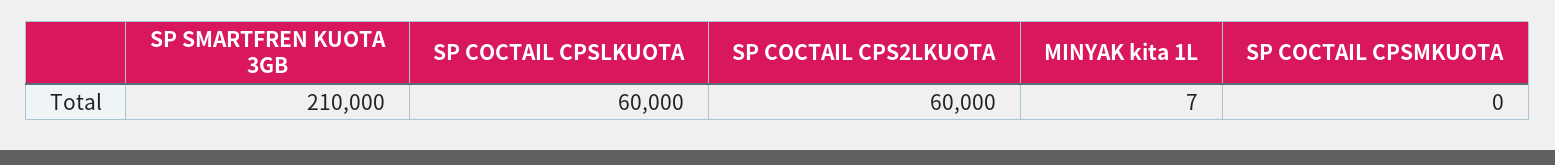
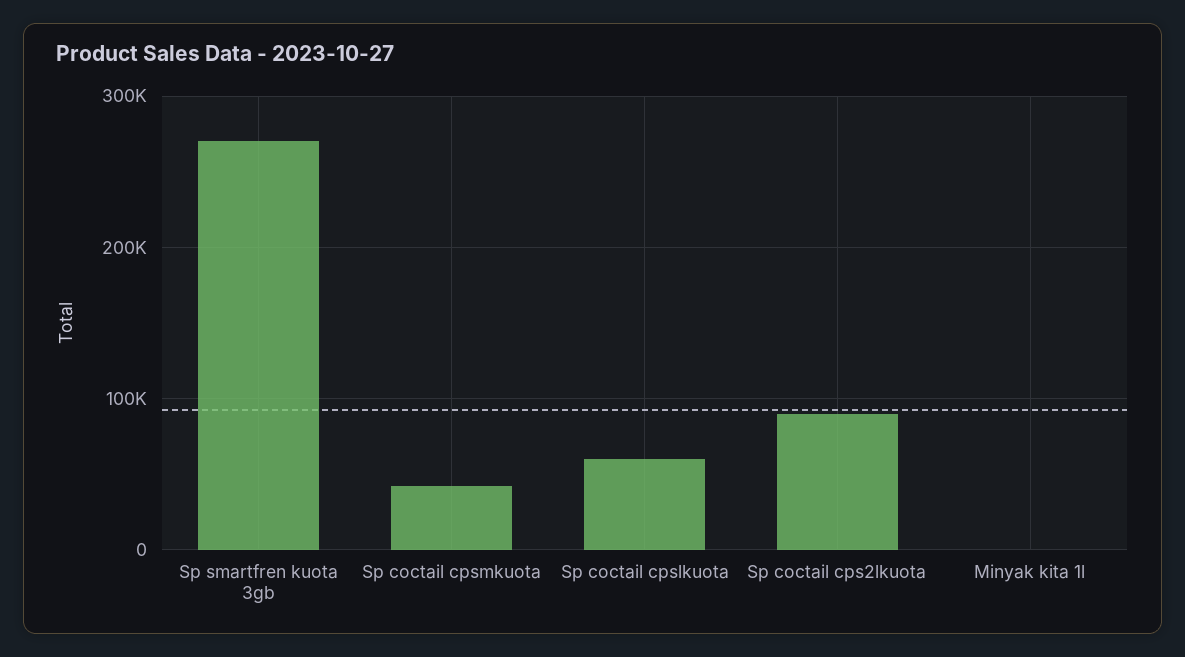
  {
-   "SP SMARTFREN KUOTA 3GB": 210000,
+   "SP SMARTFREN KUOTA 3GB": 270000,
    "SP COCTAIL CPSLKUOTA": 60000,
-   "SP COCTAIL CPS2LKUOTA": 60000,
+   "SP COCTAIL CPS2LKUOTA": 90000,
    "MINYAK kita 1L": 7,
-   "SP COCTAIL CPSMKUOTA": 0
+   "SP COCTAIL CPSMKUOTA": 40000
  }

